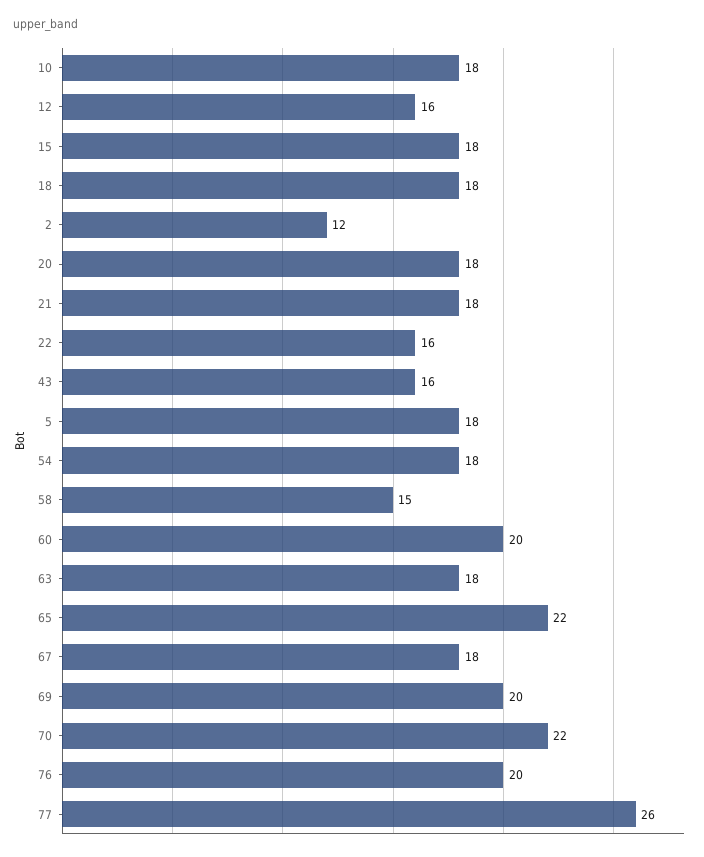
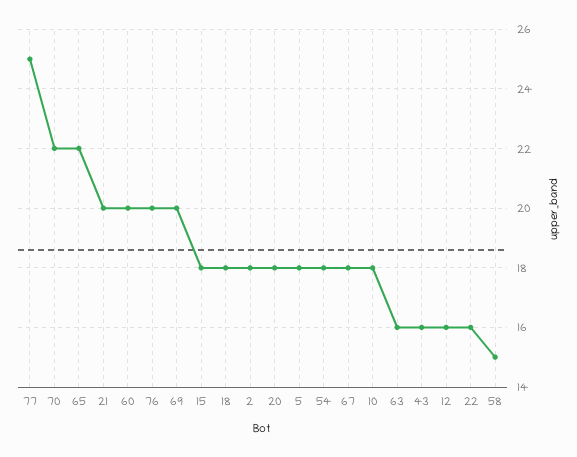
  {
    "10": 18,
    "12": 16,
    "15": 18,
    "18": 18,
-   "2": 12,
+   "2": 18,
    "20": 18,
-   "21": 18,
+   "21": 20,
    "22": 16,
    "43": 16,
    "5": 18,
    "54": 18,
    "58": 15,
    "60": 20,
-   "63": 18,
+   "63": 16,
    "65": 22,
    "67": 18,
    "69": 20,
    "70": 22,
    "76": 20,
-   "77": 26
+   "77": 25
  }

